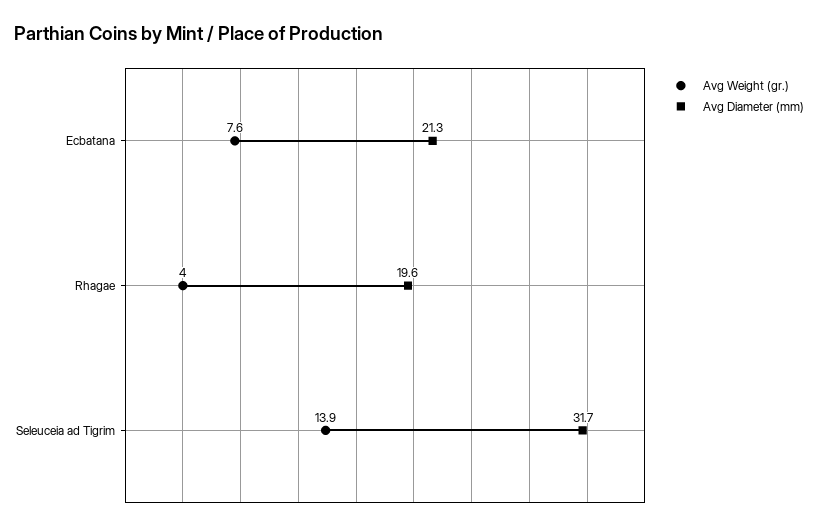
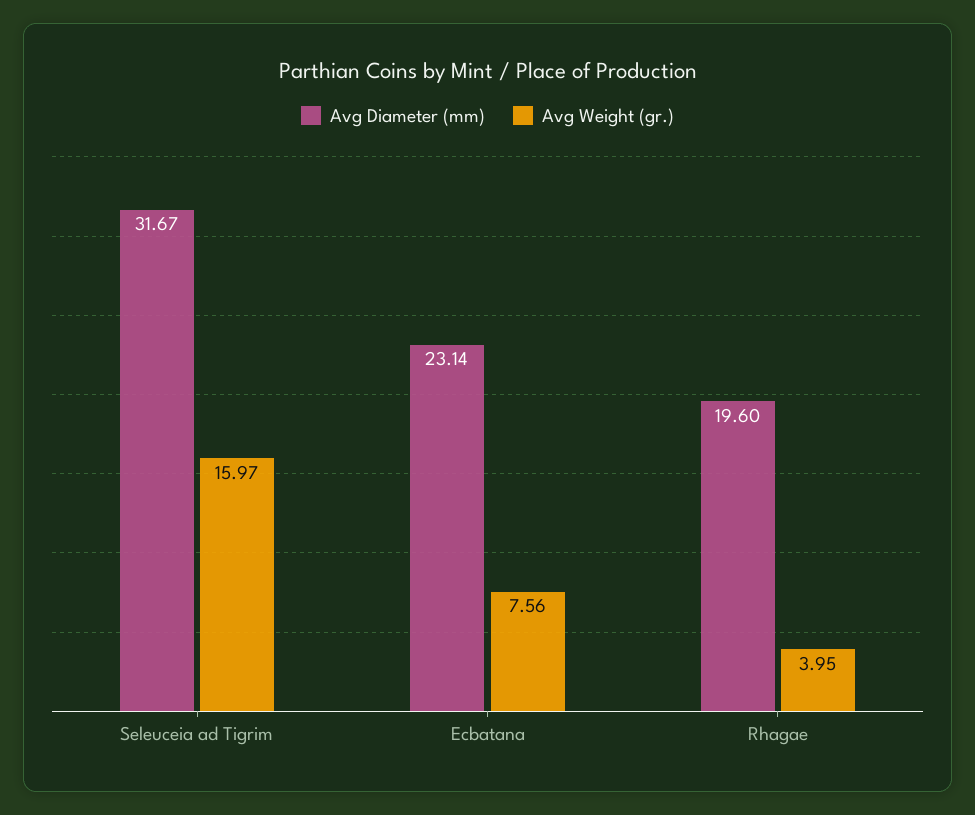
  {
    "Avg Weight (gr.)": {
      "Ecbatana": 7.56,
      "Rhagae": 3.95,
-     "Seleuceia ad Tigrim": 13.9
+     "Seleuceia ad Tigrim": 15.97
    },
    "Avg Diameter (mm)": {
-     "Ecbatana": 21.3,
+     "Ecbatana": 23.14,
      "Rhagae": 19.6,
      "Seleuceia ad Tigrim": 31.67
    }
  }

